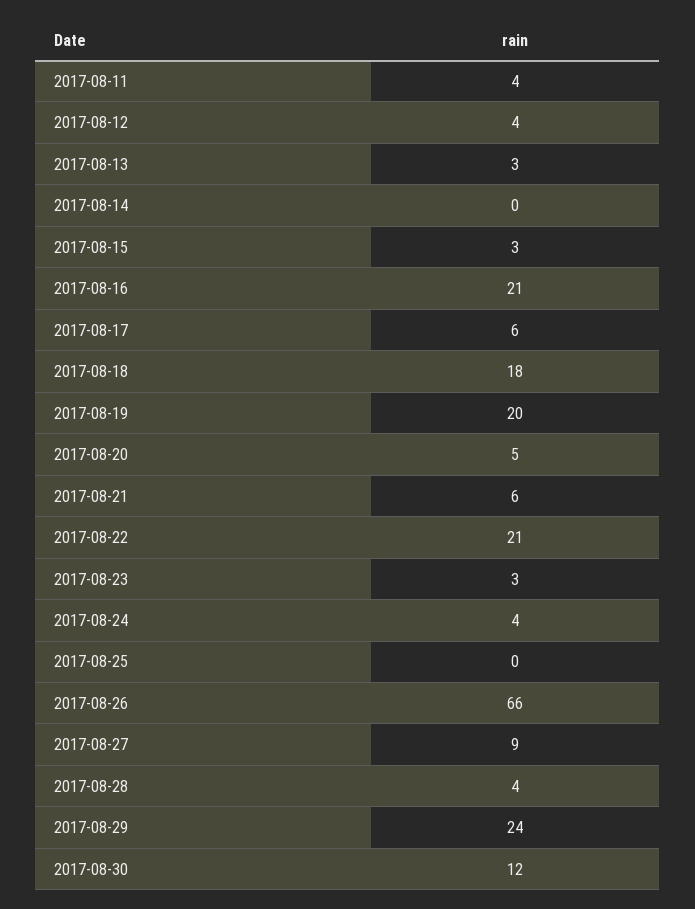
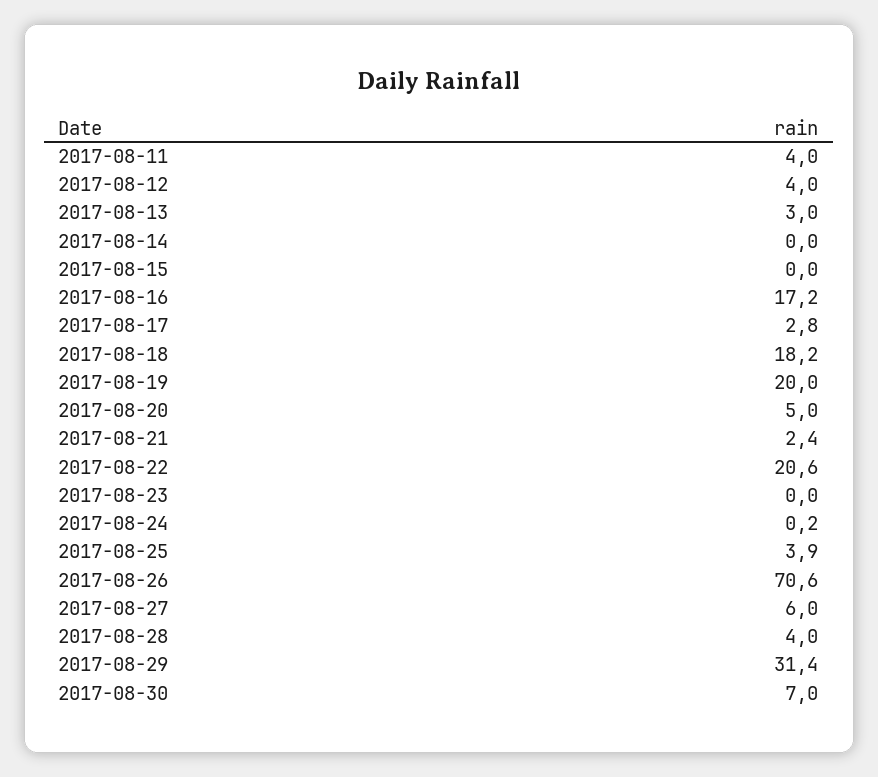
  {
    "2017-08-11": 4,
    "2017-08-12": 4,
    "2017-08-13": 3,
    "2017-08-14": 0,
-   "2017-08-15": 3,
+   "2017-08-15": 0,
-   "2017-08-16": 21,
+   "2017-08-16": 17.2,
-   "2017-08-17": 6,
+   "2017-08-17": 2.8,
    "2017-08-18": 18.2,
    "2017-08-19": 20,
    "2017-08-20": 5,
-   "2017-08-21": 6,
+   "2017-08-21": 2.4,
    "2017-08-22": 20.6,
-   "2017-08-23": 3,
+   "2017-08-23": 0,
-   "2017-08-24": 4,
+   "2017-08-24": 0.2,
-   "2017-08-25": 0,
+   "2017-08-25": 3.9,
-   "2017-08-26": 66,
+   "2017-08-26": 70.6,
-   "2017-08-27": 9,
+   "2017-08-27": 6,
    "2017-08-28": 4,
-   "2017-08-29": 24,
+   "2017-08-29": 31.4,
-   "2017-08-30": 12
+   "2017-08-30": 7
  }

